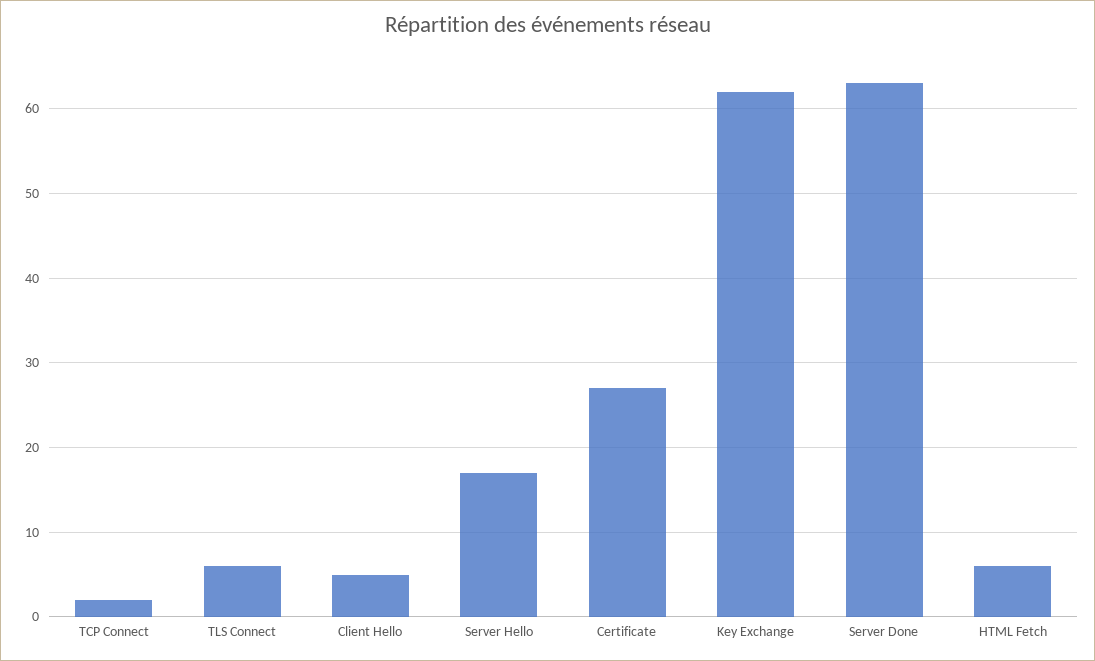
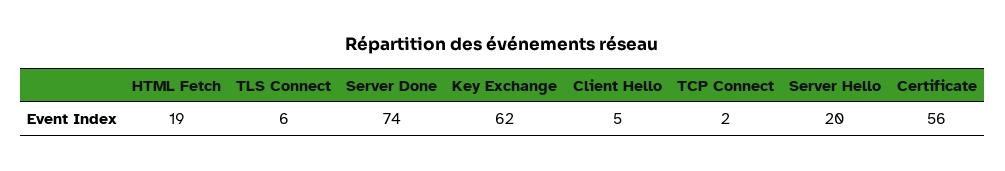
  {
    "TCP Connect": 2,
    "TLS Connect": 6,
    "Client Hello": 5,
-   "Server Hello": 17,
+   "Server Hello": 20,
-   "Certificate": 27,
+   "Certificate": 56,
    "Key Exchange": 62,
-   "Server Done": 63,
+   "Server Done": 74,
-   "HTML Fetch": 6
+   "HTML Fetch": 19
  }

